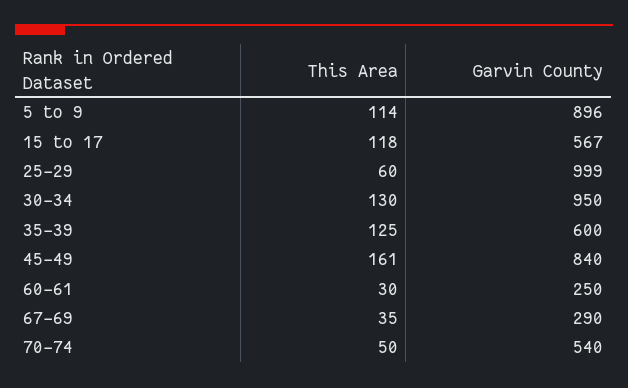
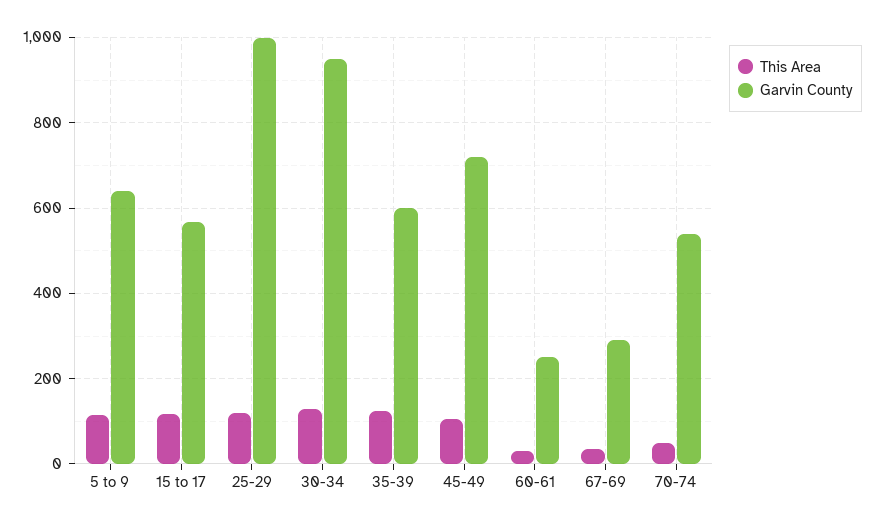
  {
    "This Area": {
      "5 to 9": 114,
      "15 to 17": 118,
-     "25-29": 60,
+     "25-29": 120,
      "30-34": 130,
      "35-39": 125,
-     "45-49": 161,
+     "45-49": 100,
      "60-61": 30,
      "67-69": 35,
      "70-74": 50
    },
    "Garvin County": {
-     "5 to 9": 896,
+     "5 to 9": 640,
      "15 to 17": 567,
      "25-29": 999,
      "30-34": 950,
      "35-39": 600,
-     "45-49": 840,
+     "45-49": 720,
      "60-61": 250,
      "67-69": 290,
      "70-74": 540
    }
  }

